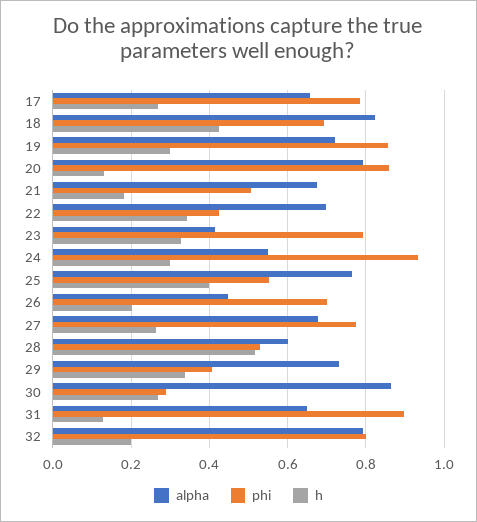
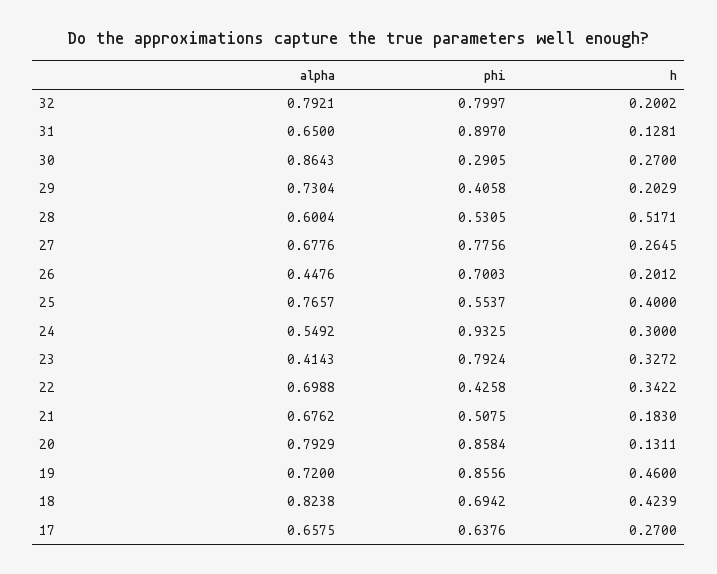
  {
    "alpha": {
      "17": 0.6575,
      "18": 0.8238,
      "19": 0.72,
      "20": 0.7929,
      "21": 0.6762,
      "22": 0.6988,
      "23": 0.4143,
      "24": 0.5492,
      "25": 0.7657,
      "26": 0.4476,
      "27": 0.6776,
      "28": 0.6004,
      "29": 0.7304,
      "30": 0.8643,
      "31": 0.65,
      "32": 0.7921
    },
    "phi": {
-     "17": 0.78,
+     "17": 0.6376,
      "18": 0.6942,
      "19": 0.8556,
      "20": 0.8584,
      "21": 0.5075,
      "22": 0.4258,
      "23": 0.7924,
      "24": 0.9325,
      "25": 0.5537,
      "26": 0.7003,
      "27": 0.7756,
      "28": 0.5305,
      "29": 0.4058,
      "30": 0.2905,
      "31": 0.897,
      "32": 0.7997
    },
    "h": {
      "17": 0.27,
      "18": 0.4239,
-     "19": 0.3,
+     "19": 0.46,
      "20": 0.1311,
      "21": 0.183,
      "22": 0.3422,
      "23": 0.3272,
      "24": 0.3,
      "25": 0.4,
      "26": 0.2012,
      "27": 0.2645,
      "28": 0.5171,
-     "29": 0.34,
+     "29": 0.2029,
      "30": 0.27,
      "31": 0.1281,
      "32": 0.2002
    }
  }

